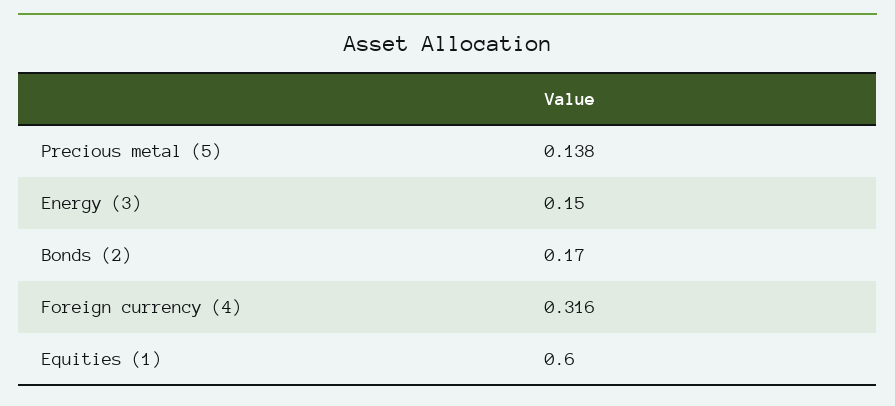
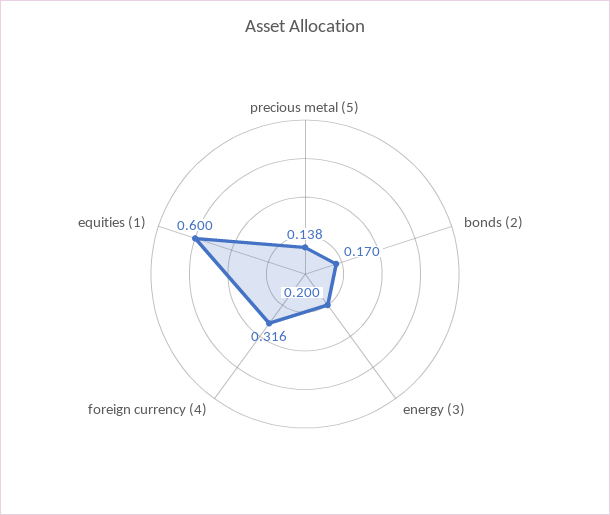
  {
    "Precious metal (5)": 0.138,
-   "Energy (3)": 0.15,
+   "Energy (3)": 0.2,
    "Bonds (2)": 0.17,
    "Foreign currency (4)": 0.316,
    "Equities (1)": 0.6
  }

